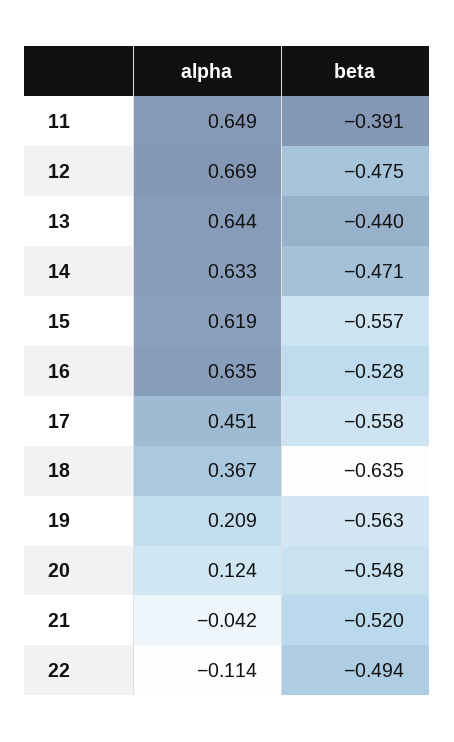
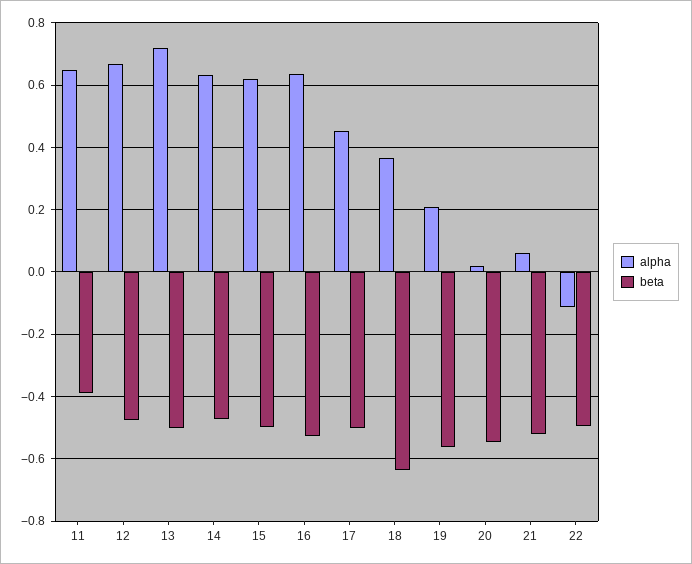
  {
    "alpha": {
      "11": 0.649,
      "12": 0.669,
-     "13": 0.644,
+     "13": 0.72,
      "14": 0.633,
      "15": 0.619,
      "16": 0.635,
      "17": 0.451,
      "18": 0.367,
      "19": 0.209,
-     "20": 0.124,
+     "20": 0.02,
-     "21": -0.042,
+     "21": 0.06,
      "22": -0.114
    },
    "beta": {
      "11": -0.391,
      "12": -0.475,
-     "13": -0.44,
+     "13": -0.5,
      "14": -0.471,
-     "15": -0.557,
+     "15": -0.5,
      "16": -0.528,
-     "17": -0.558,
+     "17": -0.5,
      "18": -0.635,
      "19": -0.563,
      "20": -0.548,
      "21": -0.52,
      "22": -0.494
    }
  }

